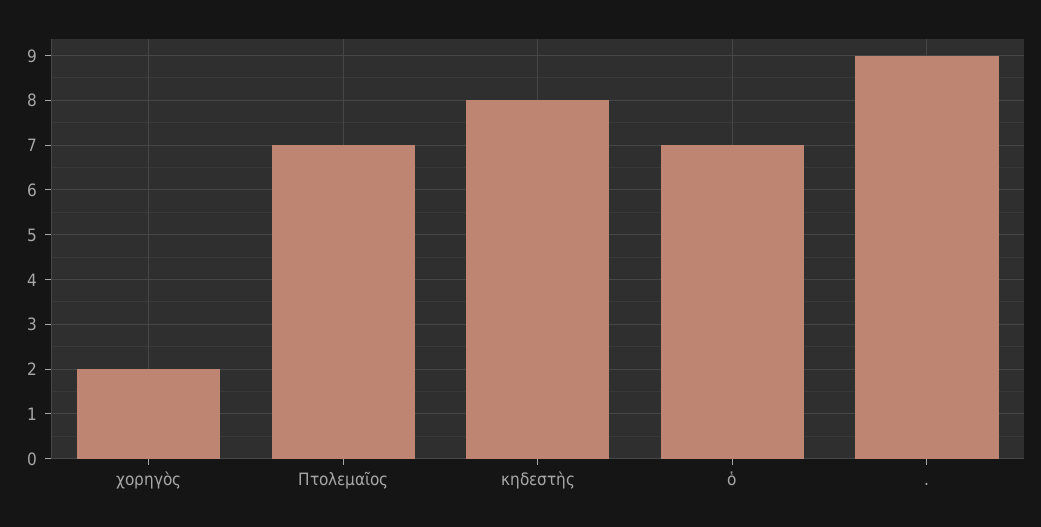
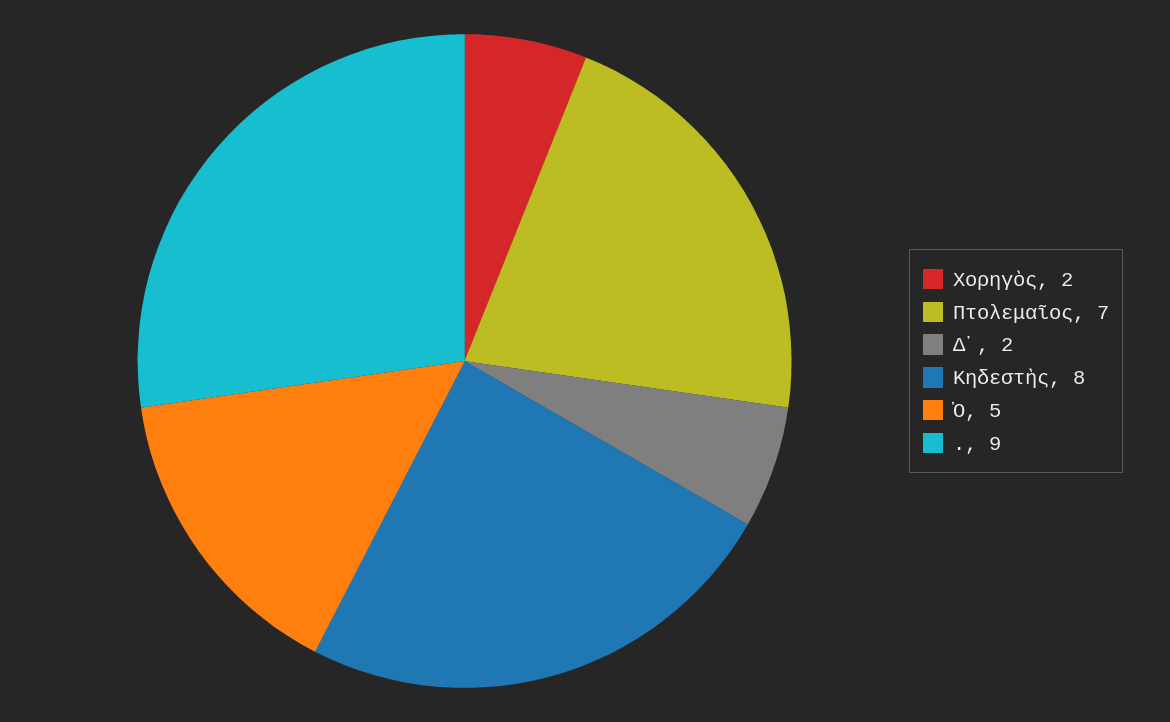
  {
    "χορηγὸς": 2,
    "Πτολεμαῖος": 7,
    "κηδεστὴς": 8,
-   "ὁ": 7,
+   "ὁ": 5,
-   ".": 9
+   ".": 9,
+   "Δ᾽": 2
  }

